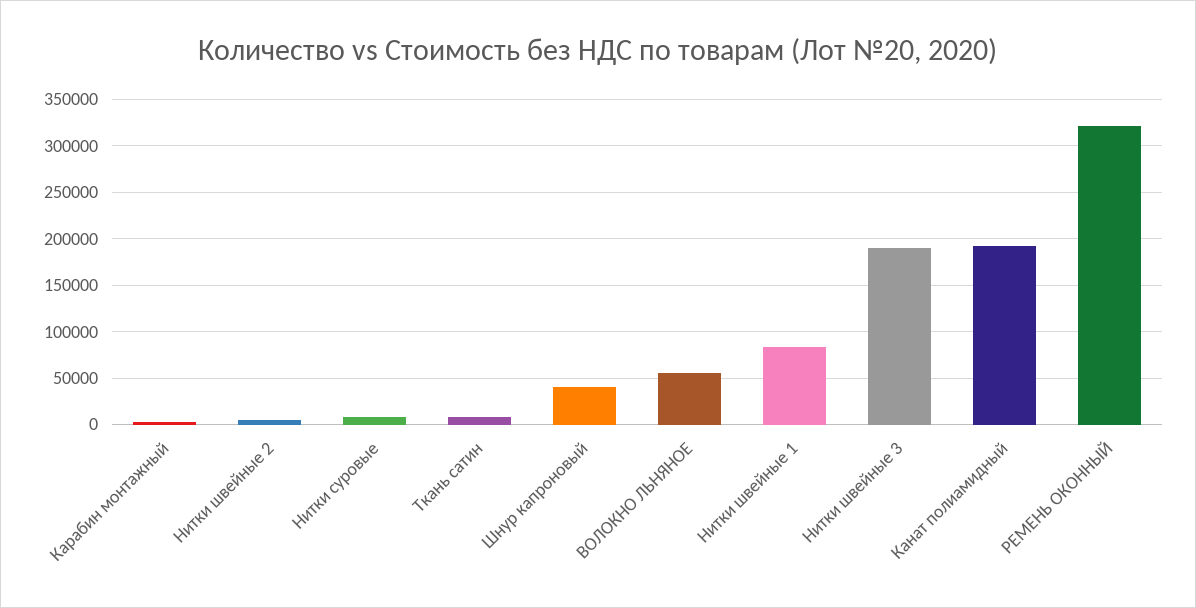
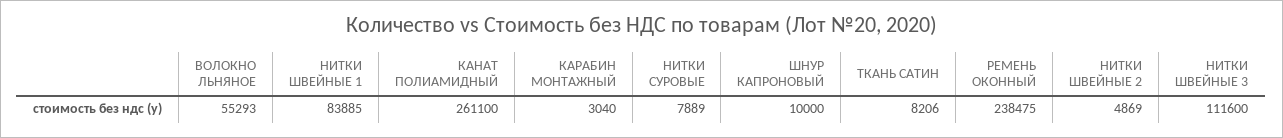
  {
    "Карабин монтажный": 3040,
    "Нитки швейные 2": 4869,
    "Нитки суровые": 7889,
    "Ткань сатин": 8206,
-   "Шнур капроновый": 40000,
+   "Шнур капроновый": 10000,
    "ВОЛОКНО ЛЬНЯНОЕ": 55293,
    "Нитки швейные 1": 83885,
-   "Нитки швейные 3": 190000,
+   "Нитки швейные 3": 111600,
-   "Канат полиамидный": 190000,
+   "Канат полиамидный": 261100,
-   "РЕМЕНЬ ОКОННЫЙ": 320000
+   "РЕМЕНЬ ОКОННЫЙ": 238475
  }

